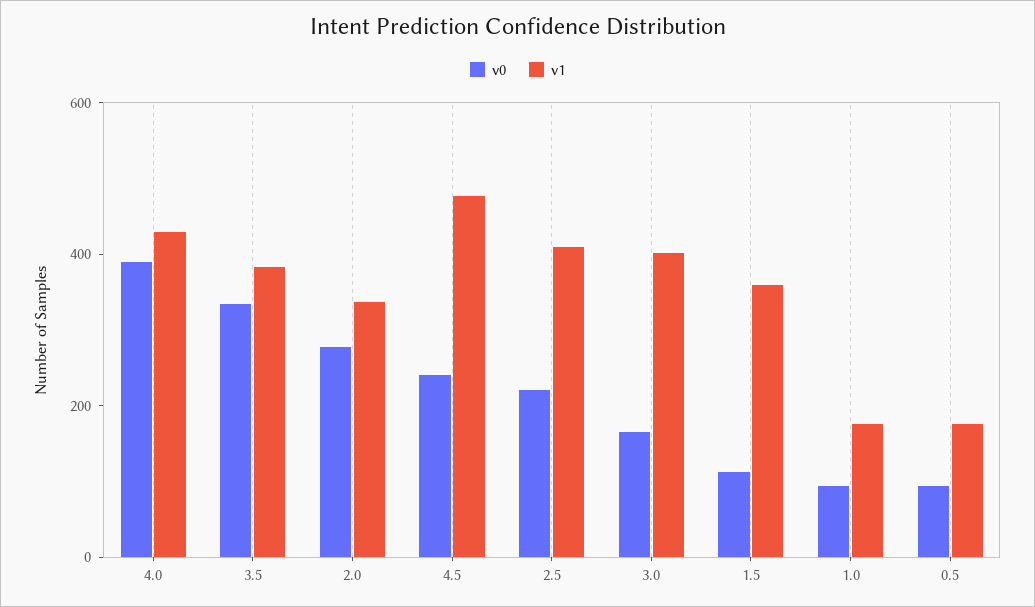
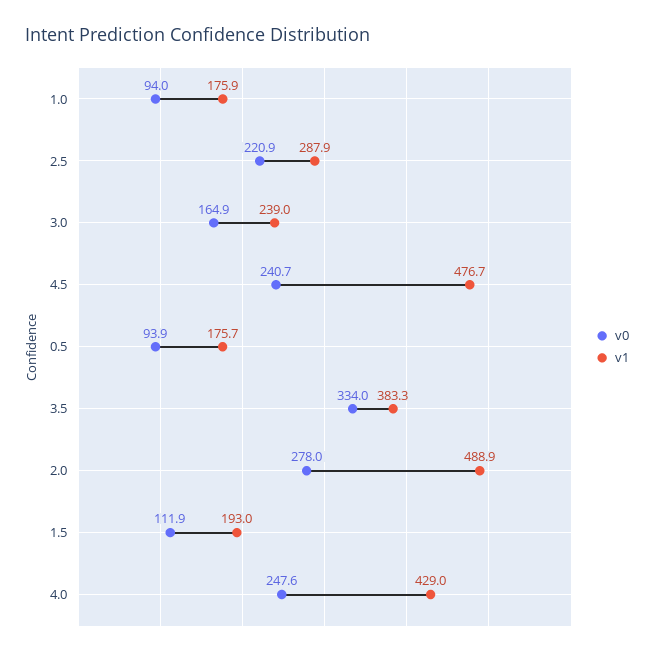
  {
    "v0": {
-     "4.0": 400,
+     "4.0": 247.6,
      "3.5": 334,
      "2.0": 278,
      "4.5": 240.7,
      "2.5": 220.9,
      "3.0": 164.9,
      "1.5": 111.9,
      "1.0": 94,
      "0.5": 93.9
    },
    "v1": {
      "4.0": 429,
      "3.5": 383.3,
-     "2.0": 350,
+     "2.0": 488.9,
      "4.5": 476.7,
-     "2.5": 400,
+     "2.5": 287.9,
-     "3.0": 400,
+     "3.0": 239,
-     "1.5": 350,
+     "1.5": 193,
      "1.0": 175.9,
      "0.5": 175.7
    }
  }

